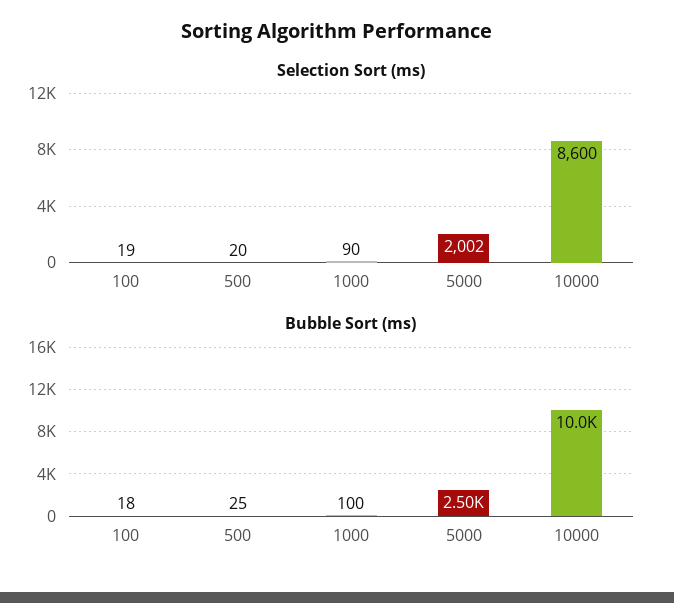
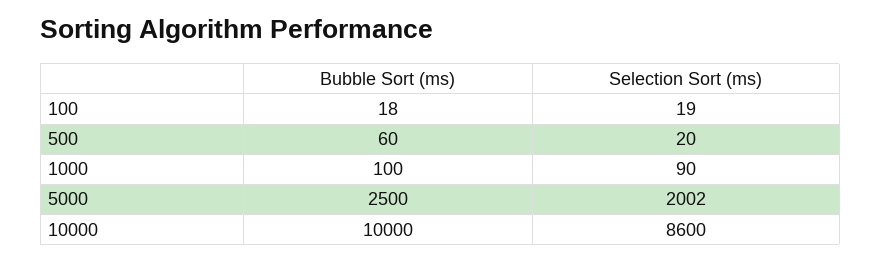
  {
    "Selection Sort (ms)": {
      "100": 19,
      "500": 20,
      "1000": 90,
      "5000": 2002,
      "10000": 8600
    },
    "Bubble Sort (ms)": {
      "100": 18,
-     "500": 25,
+     "500": 60,
      "1000": 100,
      "5000": 2500,
      "10000": 10000
    }
  }

